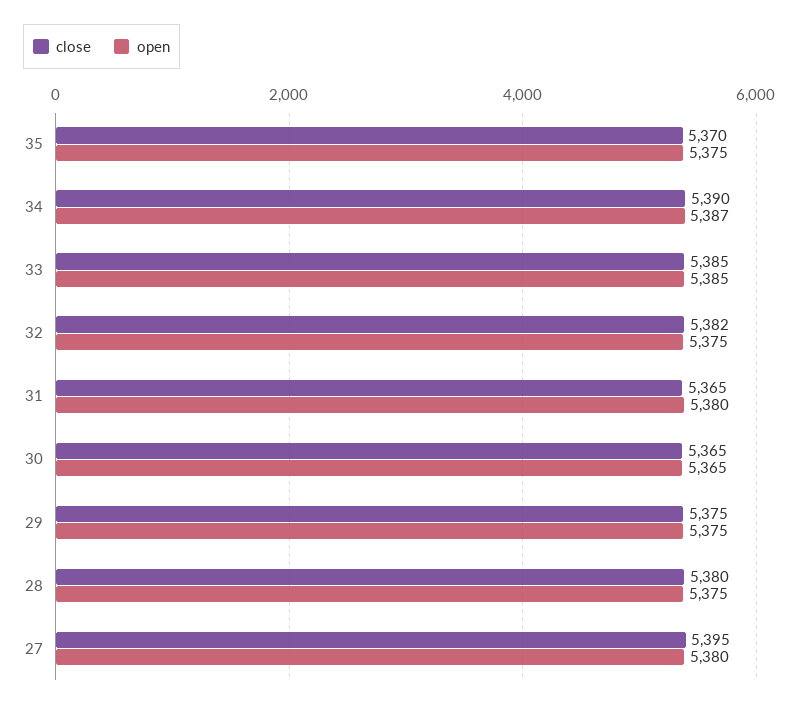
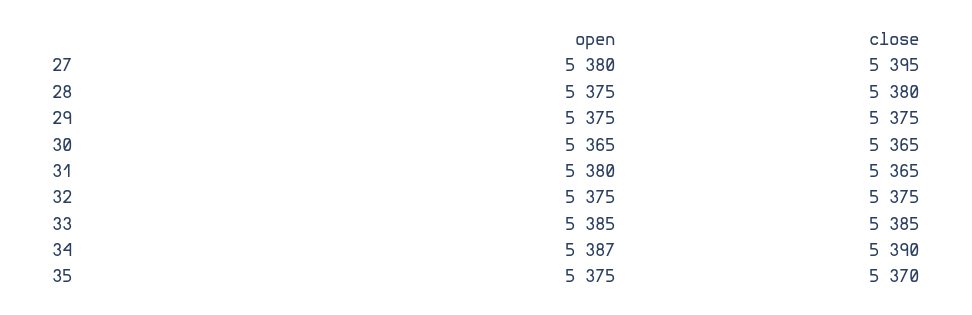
  {
    "close": {
      "35": 5370,
      "34": 5390,
      "33": 5385,
-     "32": 5382,
+     "32": 5375,
      "31": 5365,
      "30": 5365,
      "29": 5375,
      "28": 5380,
      "27": 5395
    },
    "open": {
      "35": 5375,
      "34": 5387,
      "33": 5385,
      "32": 5375,
      "31": 5380,
      "30": 5365,
      "29": 5375,
      "28": 5375,
      "27": 5380
    }
  }

